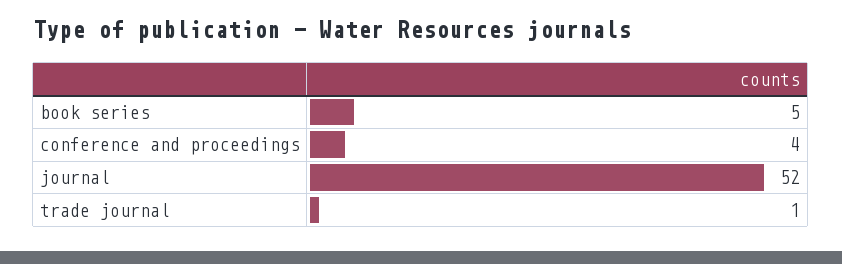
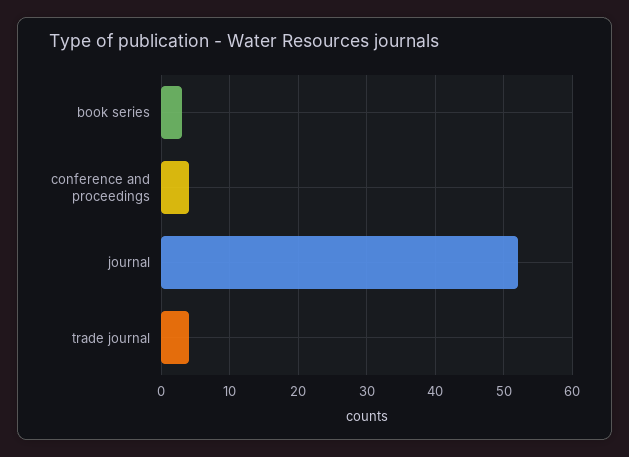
  {
-   "book series": 5,
+   "book series": 3,
    "conference and proceedings": 4,
    "journal": 52,
-   "trade journal": 1
+   "trade journal": 4
  }

